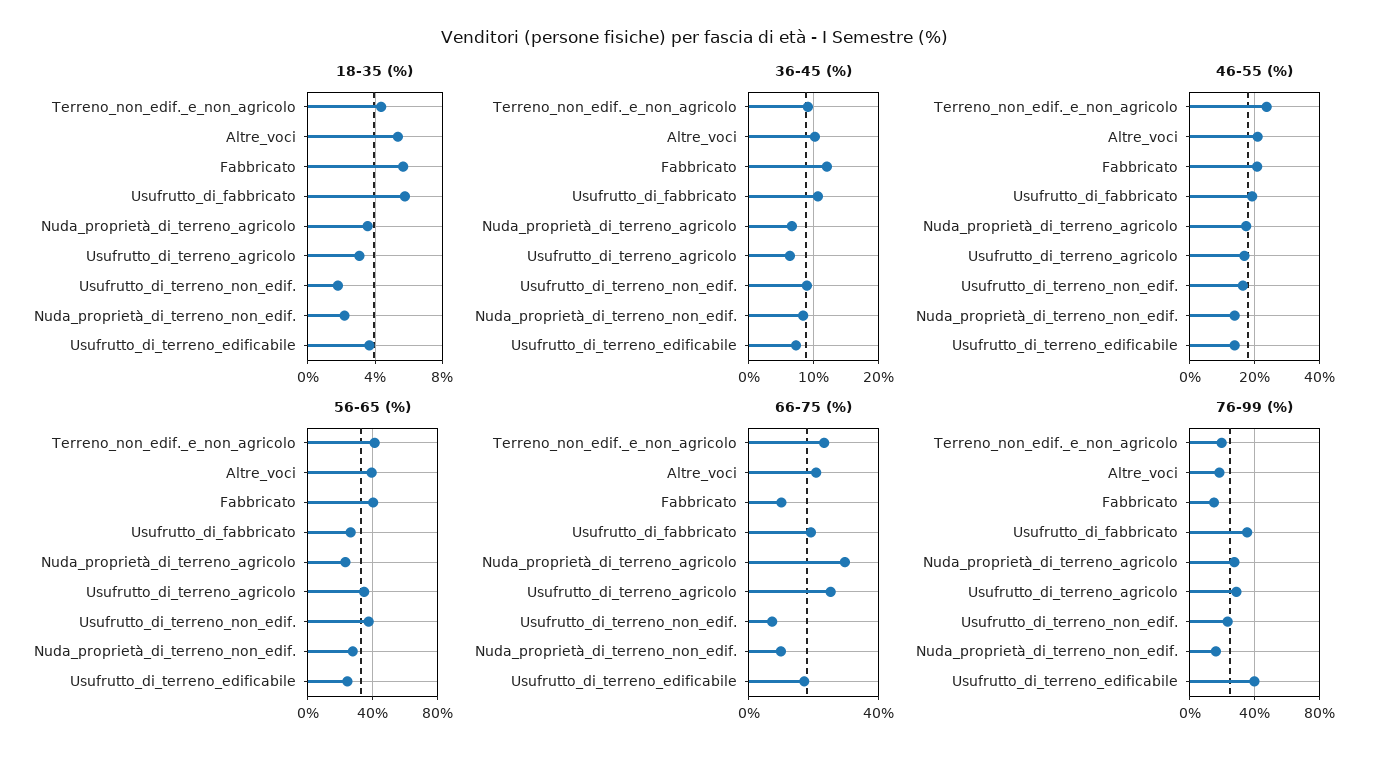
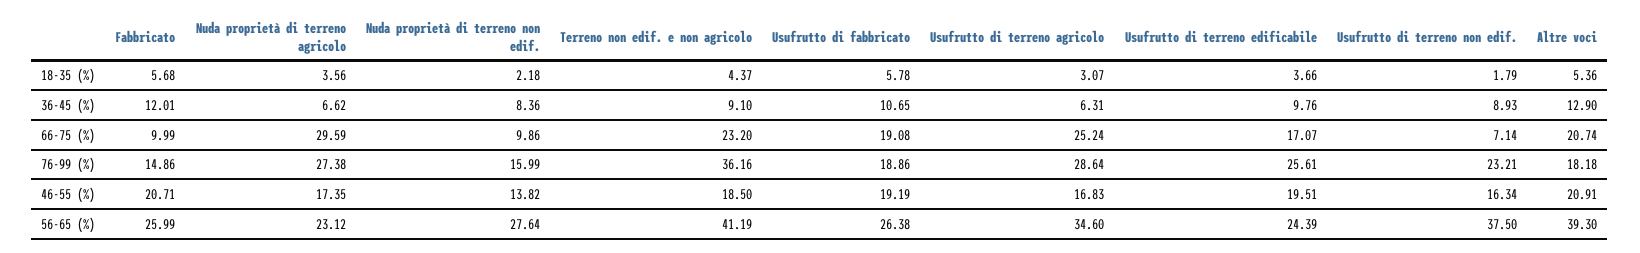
  {
    "18-35 (%)": {
      "Terreno_non_edif._e_non_agricolo": 4.37,
      "Altre_voci": 5.36,
      "Fabbricato": 5.68,
      "Usufrutto_di_fabbricato": 5.78,
      "Nuda_proprietà_di_terreno_agricolo": 3.56,
      "Usufrutto_di_terreno_agricolo": 3.07,
      "Usufrutto_di_terreno_non_edif.": 1.79,
      "Nuda_proprietà_di_terreno_non_edif.": 2.18,
      "Usufrutto_di_terreno_edificabile": 3.66
    },
    "36-45 (%)": {
      "Terreno_non_edif._e_non_agricolo": 9.1,
-     "Altre_voci": 10,
+     "Altre_voci": 12.9,
      "Fabbricato": 12.01,
      "Usufrutto_di_fabbricato": 10.65,
      "Nuda_proprietà_di_terreno_agricolo": 6.62,
      "Usufrutto_di_terreno_agricolo": 6.31,
      "Usufrutto_di_terreno_non_edif.": 8.93,
      "Nuda_proprietà_di_terreno_non_edif.": 8.36,
-     "Usufrutto_di_terreno_edificabile": 7
+     "Usufrutto_di_terreno_edificabile": 9.76
    },
    "46-55 (%)": {
-     "Terreno_non_edif._e_non_agricolo": 24,
+     "Terreno_non_edif._e_non_agricolo": 18.5,
      "Altre_voci": 20.91,
      "Fabbricato": 20.71,
      "Usufrutto_di_fabbricato": 19.19,
      "Nuda_proprietà_di_terreno_agricolo": 17.35,
      "Usufrutto_di_terreno_agricolo": 16.83,
      "Usufrutto_di_terreno_non_edif.": 16.34,
      "Nuda_proprietà_di_terreno_non_edif.": 13.82,
-     "Usufrutto_di_terreno_edificabile": 14
+     "Usufrutto_di_terreno_edificabile": 19.51
    },
    "56-65 (%)": {
      "Terreno_non_edif._e_non_agricolo": 41.19,
      "Altre_voci": 39.3,
-     "Fabbricato": 40,
+     "Fabbricato": 25.99,
      "Usufrutto_di_fabbricato": 26.38,
      "Nuda_proprietà_di_terreno_agricolo": 23.12,
      "Usufrutto_di_terreno_agricolo": 34.6,
      "Usufrutto_di_terreno_non_edif.": 37.5,
      "Nuda_proprietà_di_terreno_non_edif.": 27.64,
      "Usufrutto_di_terreno_edificabile": 24.39
    },
    "66-75 (%)": {
      "Terreno_non_edif._e_non_agricolo": 23.2,
      "Altre_voci": 20.74,
      "Fabbricato": 9.99,
      "Usufrutto_di_fabbricato": 19.08,
      "Nuda_proprietà_di_terreno_agricolo": 29.59,
      "Usufrutto_di_terreno_agricolo": 25.24,
      "Usufrutto_di_terreno_non_edif.": 7.14,
      "Nuda_proprietà_di_terreno_non_edif.": 9.86,
      "Usufrutto_di_terreno_edificabile": 17.07
    },
    "76-99 (%)": {
-     "Terreno_non_edif._e_non_agricolo": 20,
+     "Terreno_non_edif._e_non_agricolo": 36.16,
      "Altre_voci": 18.18,
      "Fabbricato": 14.86,
-     "Usufrutto_di_fabbricato": 35,
+     "Usufrutto_di_fabbricato": 18.86,
      "Nuda_proprietà_di_terreno_agricolo": 27.38,
      "Usufrutto_di_terreno_agricolo": 28.64,
      "Usufrutto_di_terreno_non_edif.": 23.21,
      "Nuda_proprietà_di_terreno_non_edif.": 15.99,
-     "Usufrutto_di_terreno_edificabile": 40
+     "Usufrutto_di_terreno_edificabile": 25.61
    }
  }

